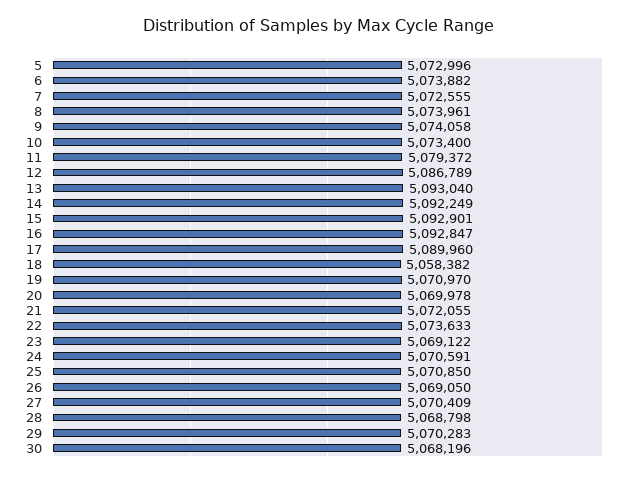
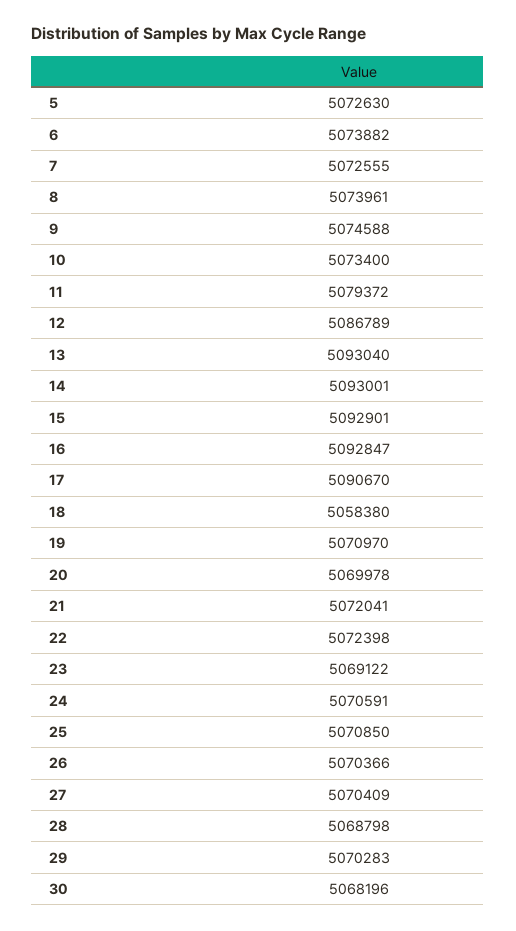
  {
-   "5": 5072996,
+   "5": 5072630,
    "6": 5073882,
    "7": 5072555,
    "8": 5073961,
-   "9": 5074058,
+   "9": 5074588,
    "10": 5073400,
    "11": 5079372,
    "12": 5086789,
    "13": 5093040,
-   "14": 5092249,
+   "14": 5093001,
    "15": 5092901,
    "16": 5092847,
-   "17": 5089960,
+   "17": 5090670,
-   "18": 5058382,
+   "18": 5058380,
    "19": 5070970,
    "20": 5069978,
-   "21": 5072055,
+   "21": 5072041,
-   "22": 5073633,
+   "22": 5072398,
    "23": 5069122,
    "24": 5070591,
    "25": 5070850,
-   "26": 5069050,
+   "26": 5070366,
    "27": 5070409,
    "28": 5068798,
    "29": 5070283,
    "30": 5068196
  }

